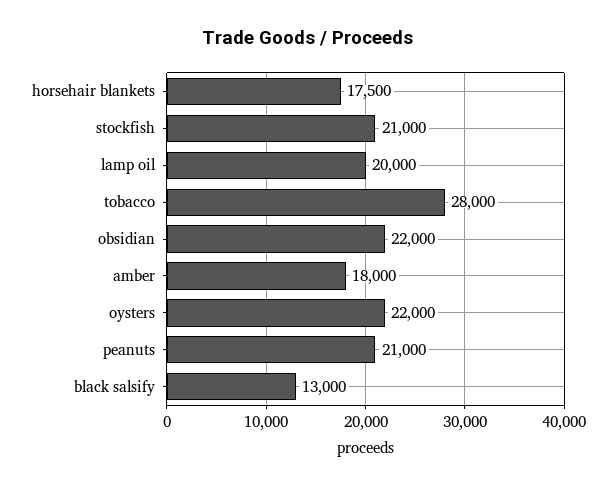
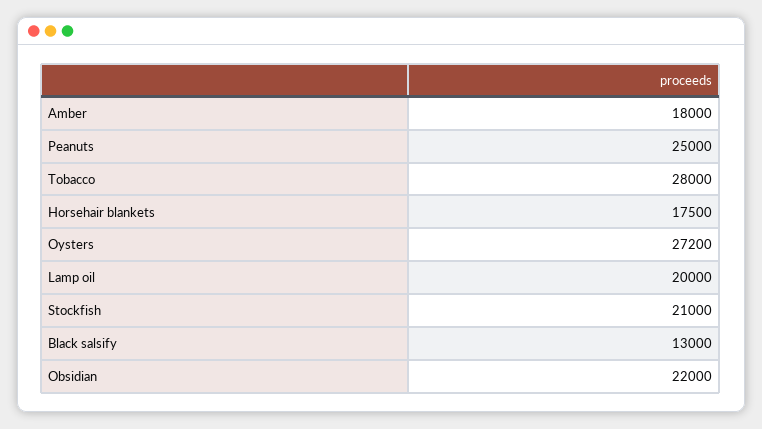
  {
    "horsehair blankets": 17500,
    "stockfish": 21000,
    "lamp oil": 20000,
    "tobacco": 28000,
    "obsidian": 22000,
    "amber": 18000,
-   "oysters": 22000,
+   "oysters": 27200,
-   "peanuts": 21000,
+   "peanuts": 25000,
    "black salsify": 13000
  }

